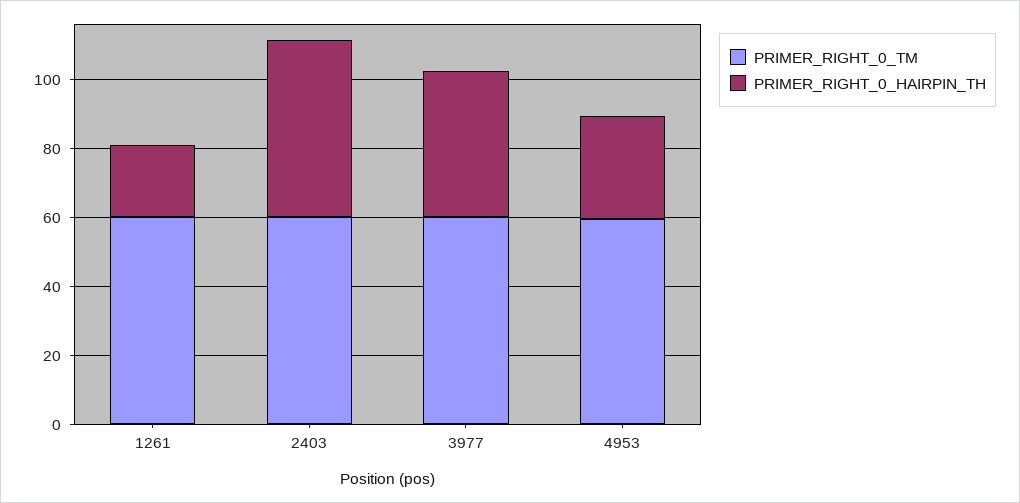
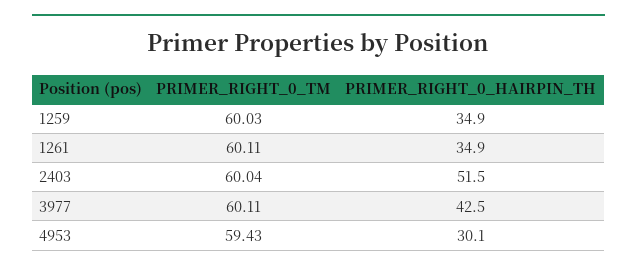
  {
    "PRIMER_RIGHT_0_TM": {
      "1261": 60.11,
      "2403": 60.04,
      "3977": 60.11,
-     "4953": 59.43
+     "4953": 59.43,
+     "1259": 60.03
    },
    "PRIMER_RIGHT_0_HAIRPIN_TH": {
-     "1261": 20,
+     "1261": 34.9,
      "2403": 51.5,
      "3977": 42.5,
-     "4953": 30.1
+     "4953": 30.1,
+     "1259": 34.9
    }
  }

